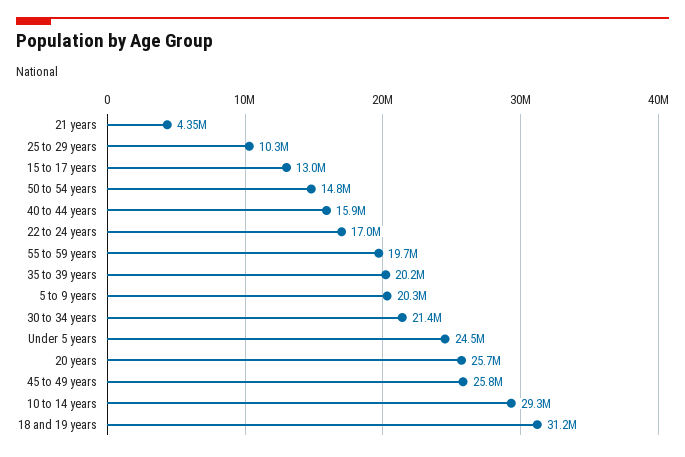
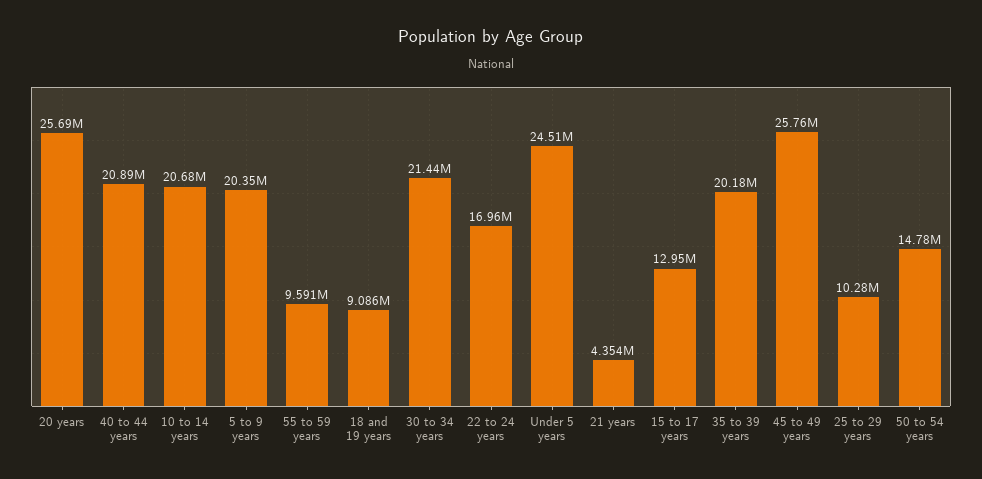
  {
    "21 years": 4354000,
    "25 to 29 years": 10280000,
    "15 to 17 years": 12950000,
    "50 to 54 years": 14780000,
-   "40 to 44 years": 15900000,
+   "40 to 44 years": 20890000,
    "22 to 24 years": 16960000,
-   "55 to 59 years": 19700000,
+   "55 to 59 years": 9591000,
    "35 to 39 years": 20180000,
    "5 to 9 years": 20350000,
    "30 to 34 years": 21440000,
    "Under 5 years": 24510000,
    "20 years": 25690000,
    "45 to 49 years": 25760000,
-   "10 to 14 years": 29300000,
+   "10 to 14 years": 20680000,
-   "18 and 19 years": 31200000
+   "18 and 19 years": 9086000
  }

